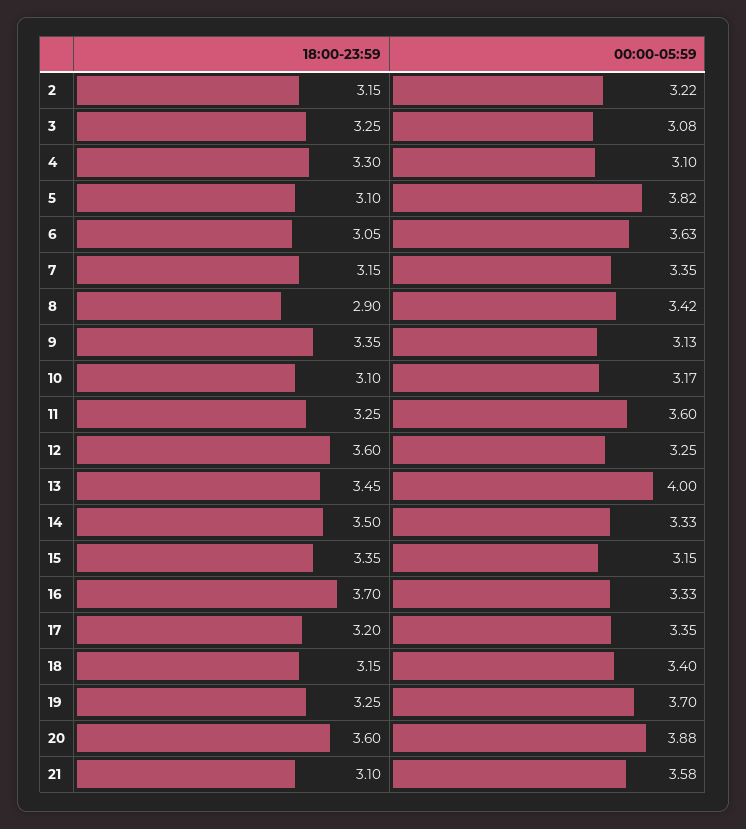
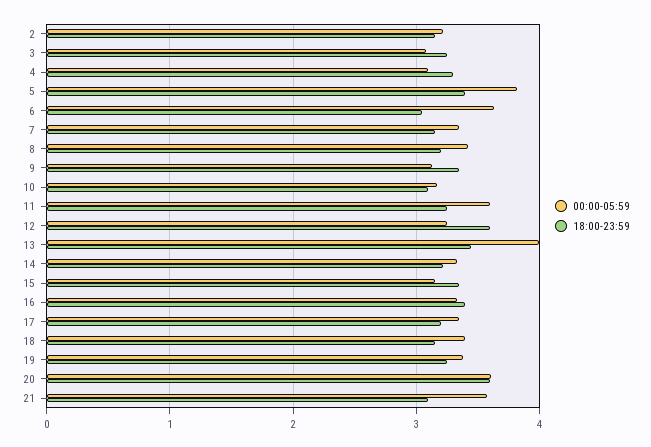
  {
    "18:00-23:59": {
      "2": 3.15,
      "3": 3.25,
      "4": 3.3,
-     "5": 3.1,
+     "5": 3.4,
      "6": 3.05,
      "7": 3.15,
-     "8": 2.9,
+     "8": 3.2,
      "9": 3.35,
      "10": 3.1,
      "11": 3.25,
      "12": 3.6,
      "13": 3.45,
-     "14": 3.5,
+     "14": 3.2,
      "15": 3.35,
-     "16": 3.7,
+     "16": 3.4,
      "17": 3.2,
      "18": 3.15,
      "19": 3.25,
      "20": 3.6,
      "21": 3.1
    },
    "00:00-05:59": {
      "2": 3.22,
      "3": 3.08,
      "4": 3.1,
      "5": 3.82,
      "6": 3.63,
      "7": 3.35,
      "8": 3.42,
      "9": 3.13,
      "10": 3.17,
      "11": 3.6,
      "12": 3.25,
      "13": 4,
      "14": 3.33,
      "15": 3.15,
      "16": 3.33,
      "17": 3.35,
      "18": 3.4,
-     "19": 3.7,
+     "19": 3.4,
-     "20": 3.88,
+     "20": 3.6,
      "21": 3.58
    }
  }

